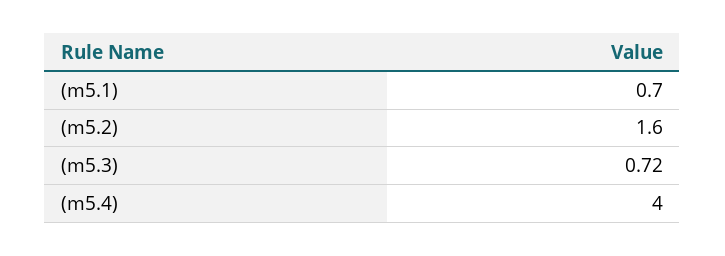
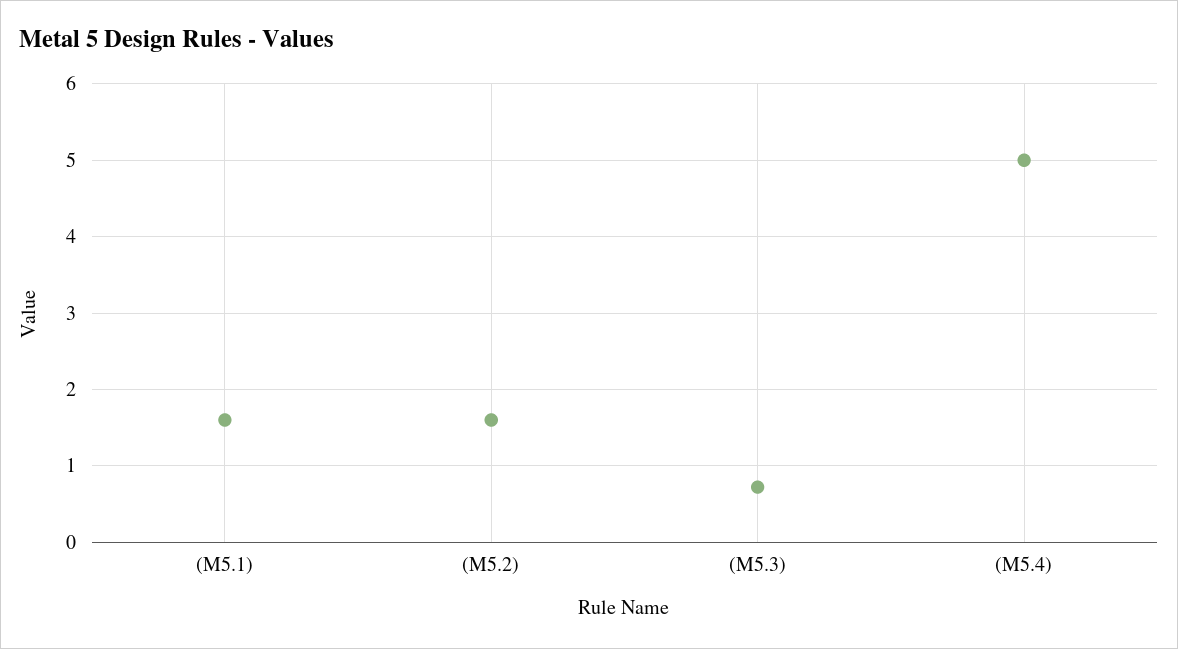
  {
-   "(m5.1)": 0.7,
+   "(m5.1)": 1.6,
    "(m5.2)": 1.6,
    "(m5.3)": 0.72,
-   "(m5.4)": 4
+   "(m5.4)": 5
  }

